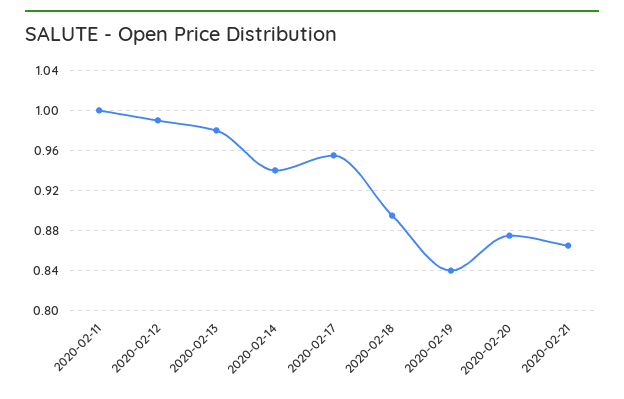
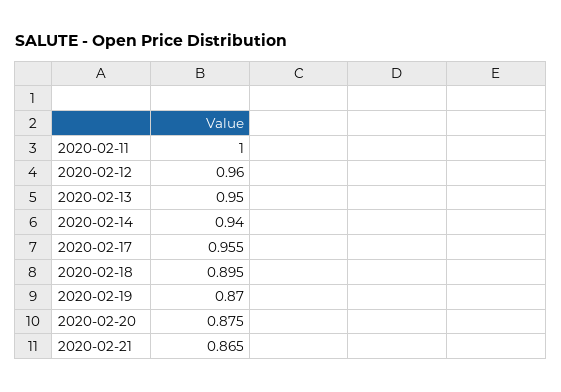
  {
    "2020-02-11": 1,
-   "2020-02-12": 0.99,
+   "2020-02-12": 0.96,
-   "2020-02-13": 0.98,
+   "2020-02-13": 0.95,
    "2020-02-14": 0.94,
    "2020-02-17": 0.955,
    "2020-02-18": 0.895,
-   "2020-02-19": 0.84,
+   "2020-02-19": 0.87,
    "2020-02-20": 0.875,
    "2020-02-21": 0.865
  }

